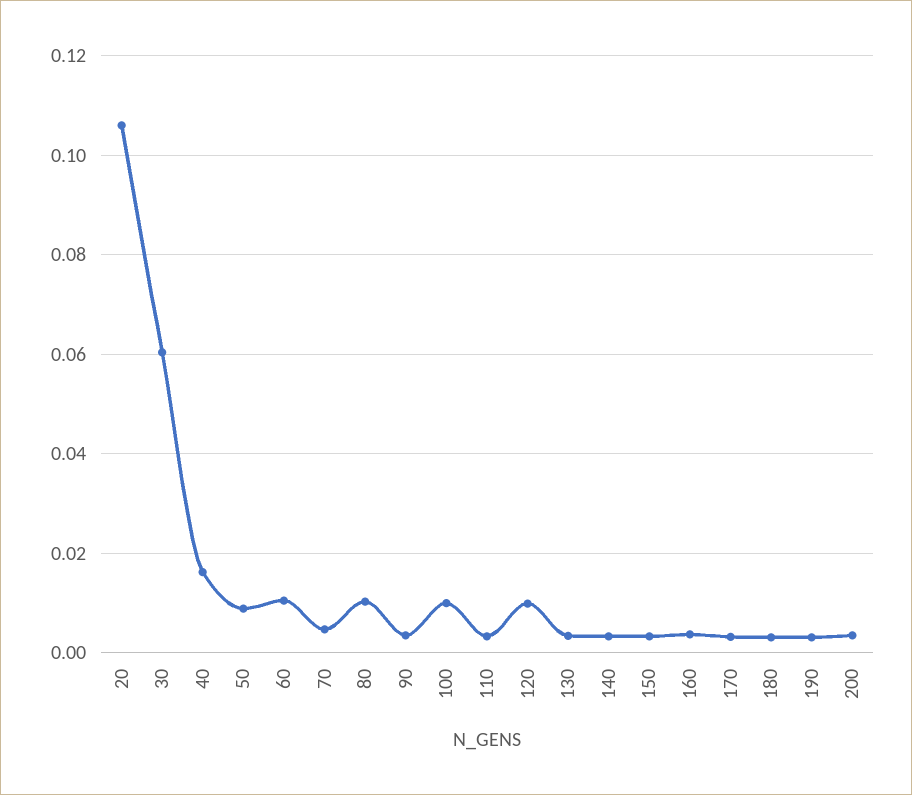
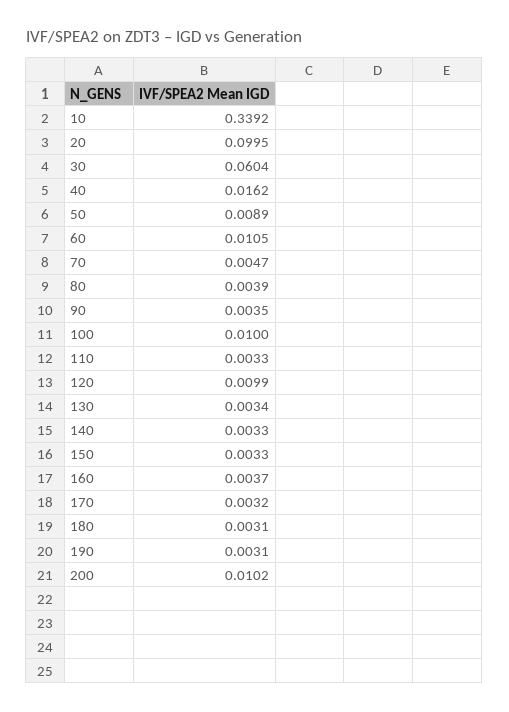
  {
-   "20": 0.106,
+   "20": 0.0995,
    "30": 0.0604,
    "40": 0.0162,
    "50": 0.0089,
    "60": 0.0105,
    "70": 0.0047,
-   "80": 0.01,
+   "80": 0.0039,
    "90": 0.0035,
    "100": 0.01,
    "110": 0.0033,
    "120": 0.0099,
    "130": 0.0034,
    "140": 0.0033,
    "150": 0.0033,
    "160": 0.0037,
    "170": 0.0032,
    "180": 0.0031,
    "190": 0.0031,
-   "200": 0.004
+   "200": 0.0102,
+   "10": 0.3392
  }

